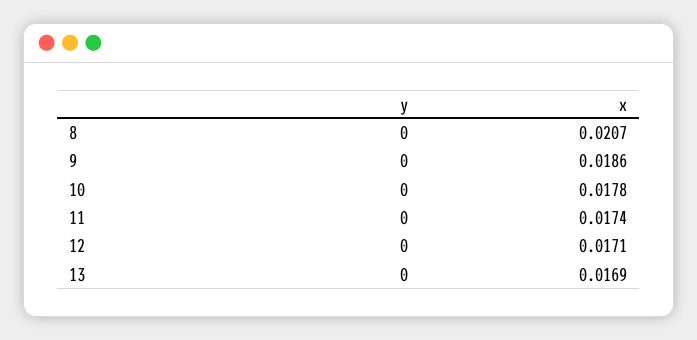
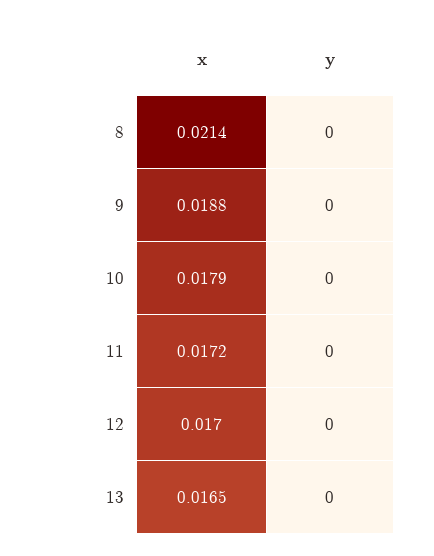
  {
    "y": {
      "8": 0,
      "9": 0,
      "10": 0,
      "11": 0,
      "12": 0,
      "13": 0
    },
    "x": {
-     "8": 0.0207,
+     "8": 0.0214,
-     "9": 0.0186,
+     "9": 0.0188,
-     "10": 0.0178,
+     "10": 0.0179,
-     "11": 0.0174,
+     "11": 0.0172,
-     "12": 0.0171,
+     "12": 0.017,
-     "13": 0.0169
+     "13": 0.0165
    }
  }

